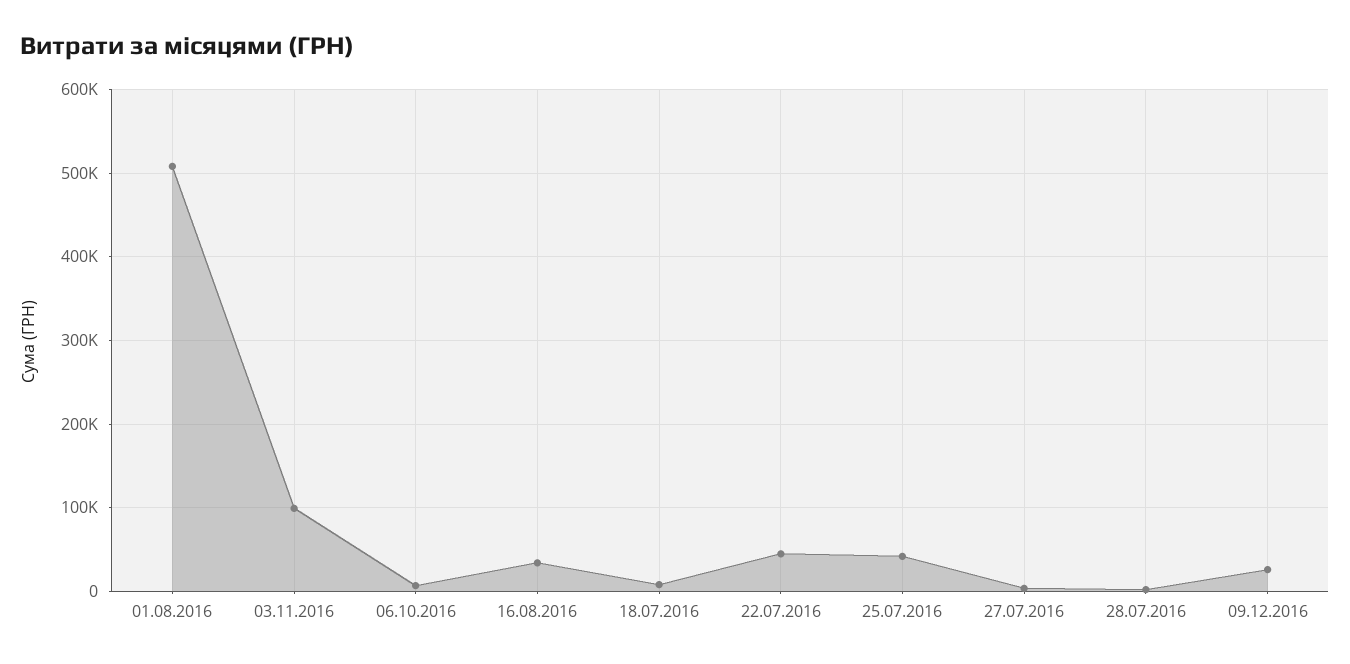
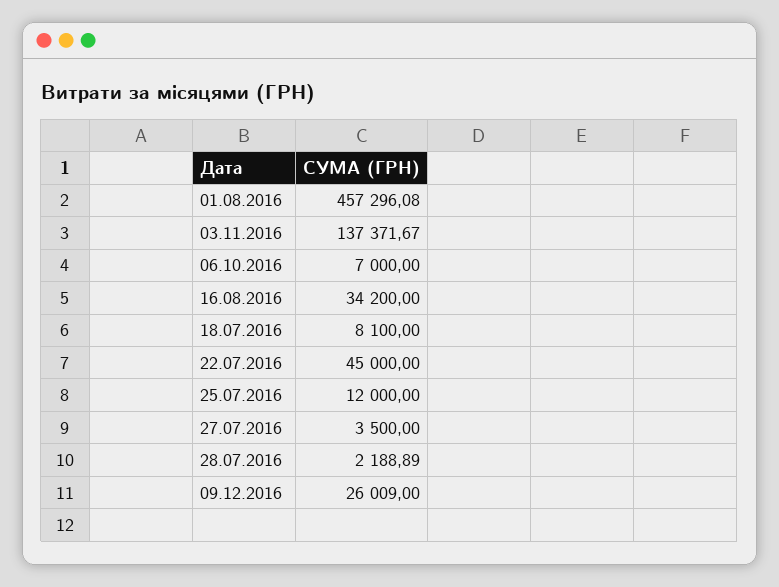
  {
-   "01.08.2016": 510000,
+   "01.08.2016": 457296.08,
-   "03.11.2016": 100000,
+   "03.11.2016": 137371.67,
    "06.10.2016": 7000,
    "16.08.2016": 34200,
    "18.07.2016": 8100,
    "22.07.2016": 45000,
-   "25.07.2016": 40000,
+   "25.07.2016": 12000,
    "27.07.2016": 3500,
    "28.07.2016": 2188.89,
    "09.12.2016": 26009
  }

